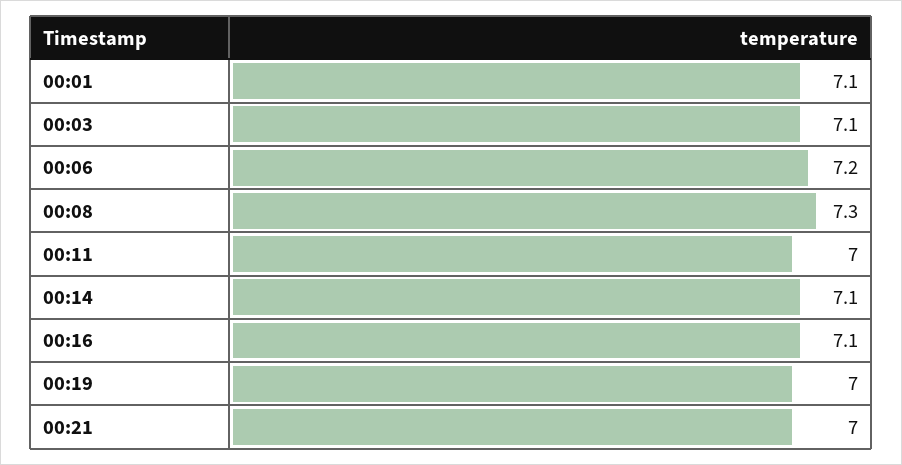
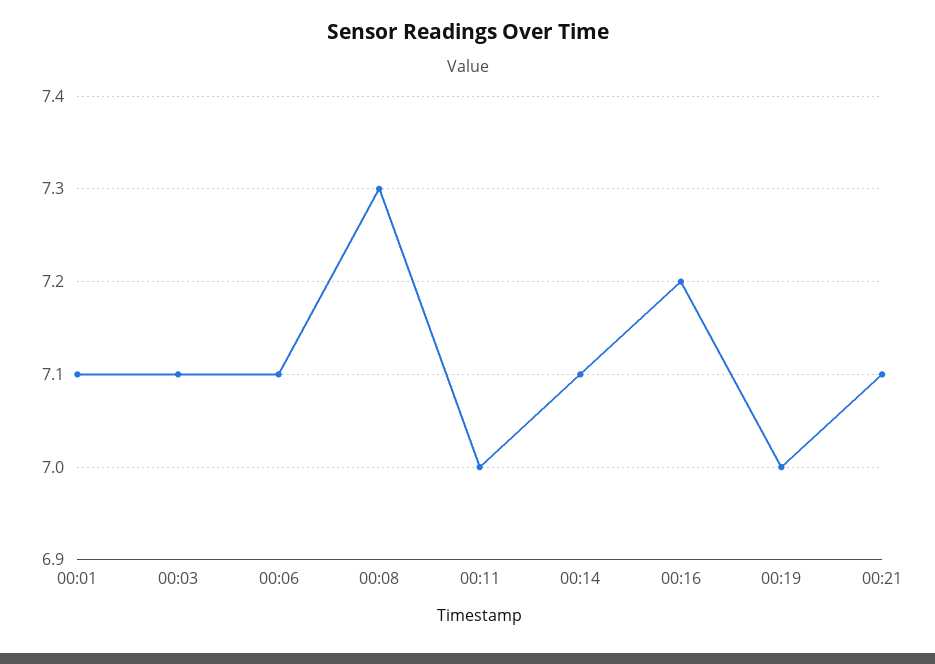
  {
    "00:01": 7.1,
    "00:03": 7.1,
-   "00:06": 7.2,
+   "00:06": 7.1,
    "00:08": 7.3,
    "00:11": 7,
    "00:14": 7.1,
-   "00:16": 7.1,
+   "00:16": 7.2,
    "00:19": 7,
-   "00:21": 7
+   "00:21": 7.1
  }

